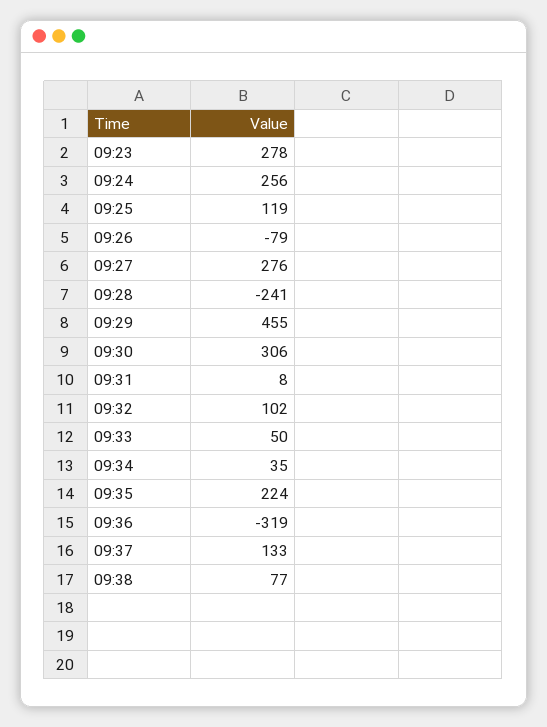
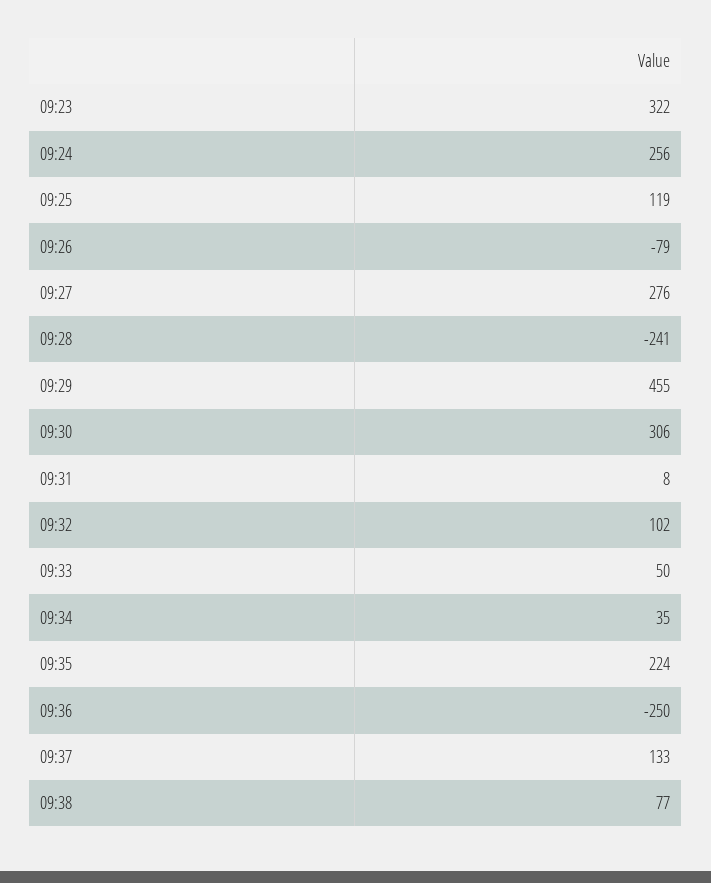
  {
-   "09:23": 278,
+   "09:23": 322,
    "09:24": 256,
    "09:25": 119,
    "09:26": -79,
    "09:27": 276,
    "09:28": -241,
    "09:29": 455,
    "09:30": 306,
    "09:31": 8,
    "09:32": 102,
    "09:33": 50,
    "09:34": 35,
    "09:35": 224,
-   "09:36": -319,
+   "09:36": -250,
    "09:37": 133,
    "09:38": 77
  }

